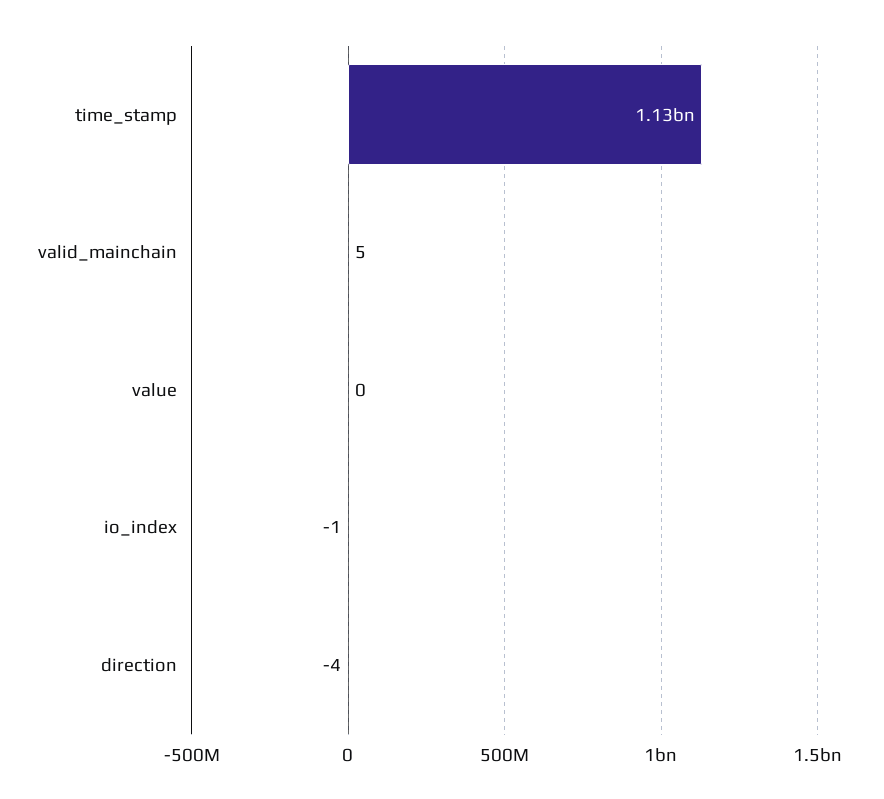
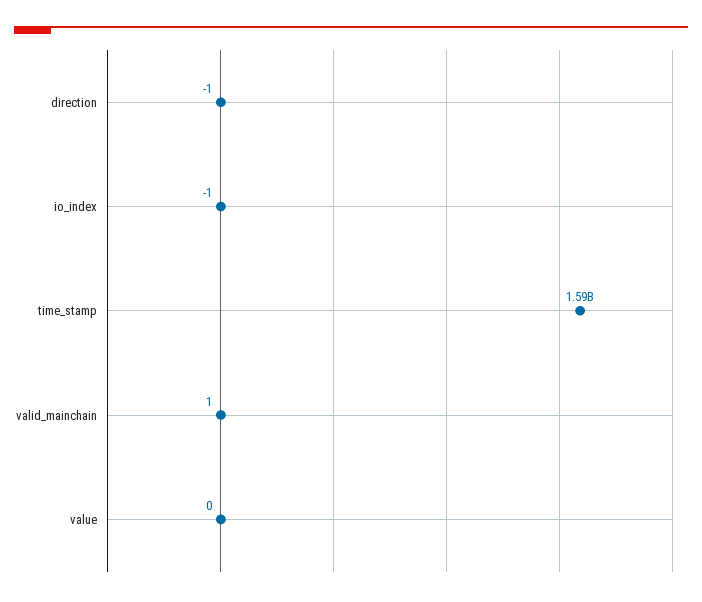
  {
-   "time_stamp": 1130000000,
+   "time_stamp": 1590000000,
-   "valid_mainchain": 5,
+   "valid_mainchain": 1,
    "value": 0,
    "io_index": -1,
-   "direction": -4
+   "direction": -1
  }

